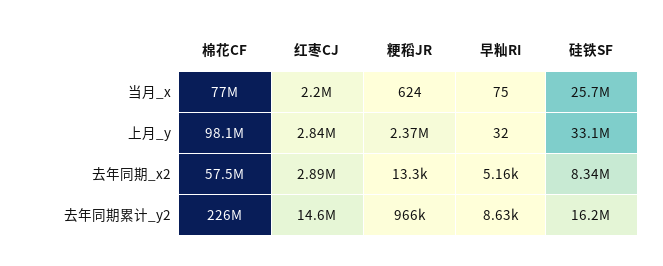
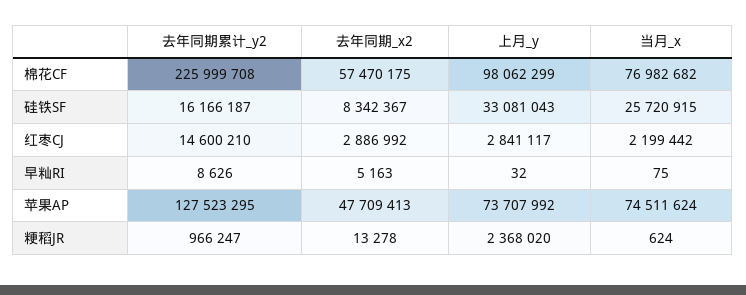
  {
    "棉花CF": {
      "当月_x": 76982682,
      "上月_y": 98062299,
      "去年同期_x2": 57470175,
      "去年同期累计_y2": 225999708
    },
    "红枣CJ": {
      "当月_x": 2199442,
      "上月_y": 2841117,
      "去年同期_x2": 2886992,
      "去年同期累计_y2": 14600210
    },
    "粳稻JR": {
      "当月_x": 624,
      "上月_y": 2368020,
      "去年同期_x2": 13278,
      "去年同期累计_y2": 966247
    },
    "早籼RI": {
      "当月_x": 75,
      "上月_y": 32,
      "去年同期_x2": 5163,
      "去年同期累计_y2": 8626
    },
    "硅铁SF": {
      "当月_x": 25720915,
      "上月_y": 33081043,
      "去年同期_x2": 8342367,
      "去年同期累计_y2": 16166187
-   }
+   },
+   "苹果AP": {
+     "去年同期累计_y2": 127523295,
+     "去年同期_x2": 47709413,
+     "上月_y": 73707992,
+     "当月_x": 74511624
+   }
  }

